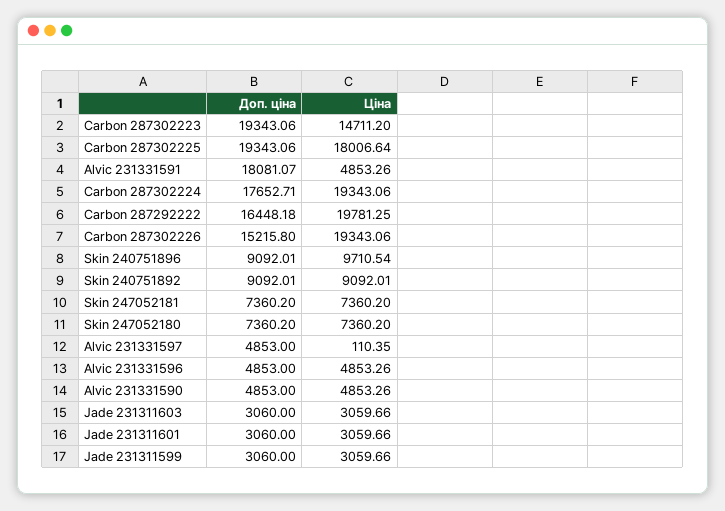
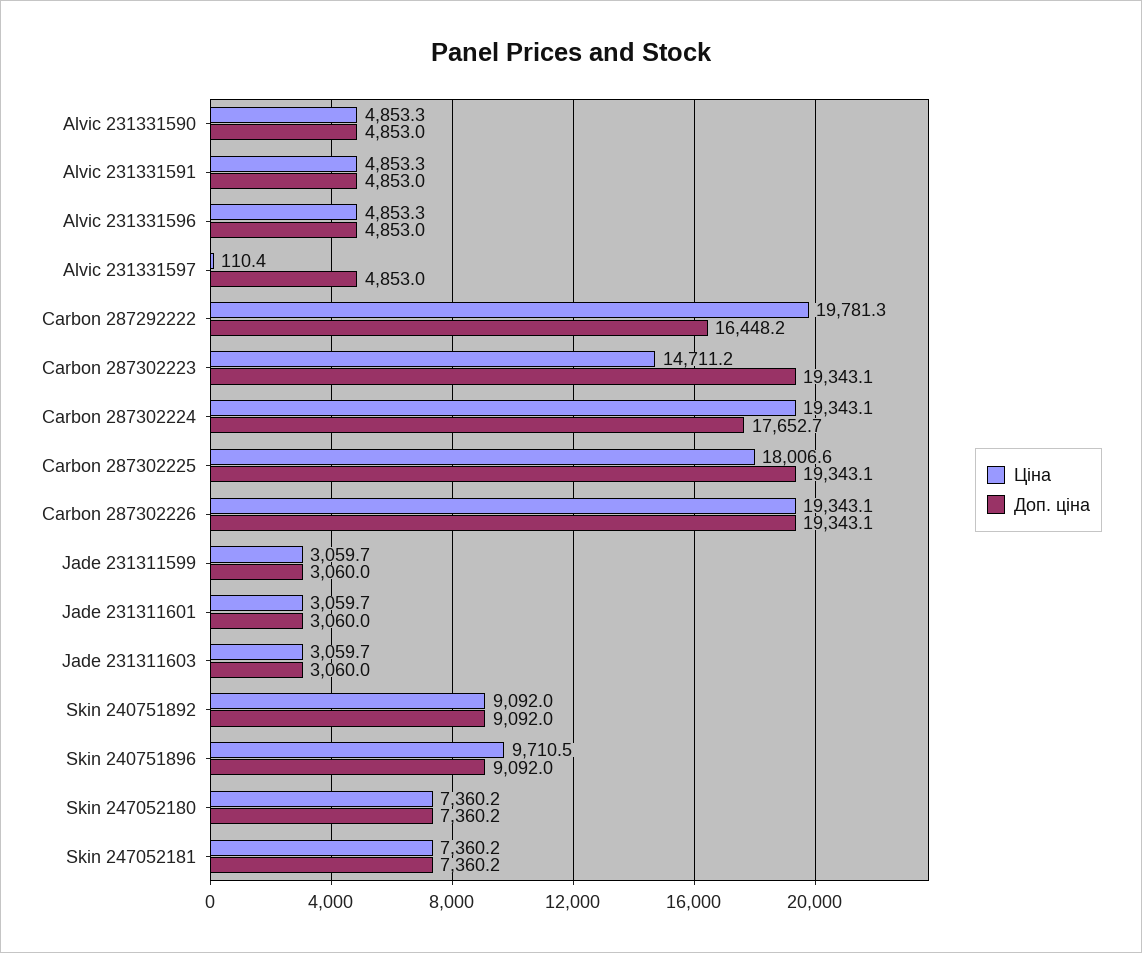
  {
    "Доп. ціна": {
      "Carbon 287302223": 19343.06,
      "Carbon 287302225": 19343.06,
-     "Alvic 231331591": 18081.07,
+     "Alvic 231331591": 4853,
      "Carbon 287302224": 17652.71,
      "Carbon 287292222": 16448.18,
-     "Carbon 287302226": 15215.8,
+     "Carbon 287302226": 19343.1,
      "Skin 240751896": 9092.01,
      "Skin 240751892": 9092.01,
      "Skin 247052181": 7360.2,
      "Skin 247052180": 7360.2,
      "Alvic 231331597": 4853,
      "Alvic 231331596": 4853,
      "Alvic 231331590": 4853,
      "Jade 231311603": 3060,
      "Jade 231311601": 3060,
      "Jade 231311599": 3060
    },
    "Ціна": {
      "Carbon 287302223": 14711.2,
      "Carbon 287302225": 18006.64,
      "Alvic 231331591": 4853.26,
      "Carbon 287302224": 19343.06,
      "Carbon 287292222": 19781.25,
      "Carbon 287302226": 19343.06,
      "Skin 240751896": 9710.54,
      "Skin 240751892": 9092.01,
      "Skin 247052181": 7360.2,
      "Skin 247052180": 7360.2,
      "Alvic 231331597": 110.35,
      "Alvic 231331596": 4853.26,
      "Alvic 231331590": 4853.26,
      "Jade 231311603": 3059.66,
      "Jade 231311601": 3059.66,
      "Jade 231311599": 3059.66
    }
  }

